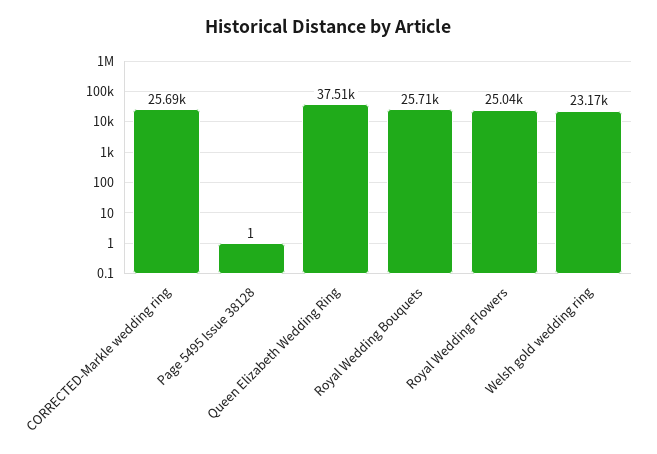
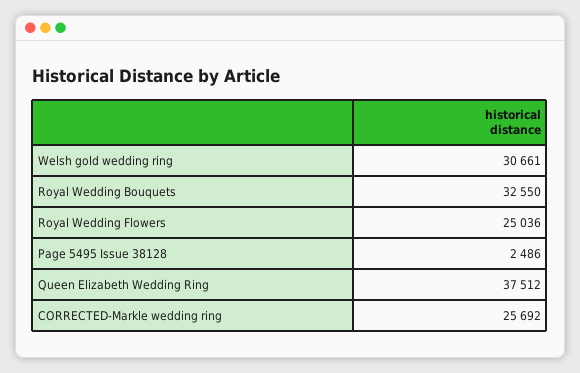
  {
    "CORRECTED-Markle wedding ring": 25692,
-   "Page 5495 Issue 38128": 1,
+   "Page 5495 Issue 38128": 2486,
    "Queen Elizabeth Wedding Ring": 37512,
-   "Royal Wedding Bouquets": 25710,
+   "Royal Wedding Bouquets": 32550,
    "Royal Wedding Flowers": 25036,
-   "Welsh gold wedding ring": 23170
+   "Welsh gold wedding ring": 30661
  }

